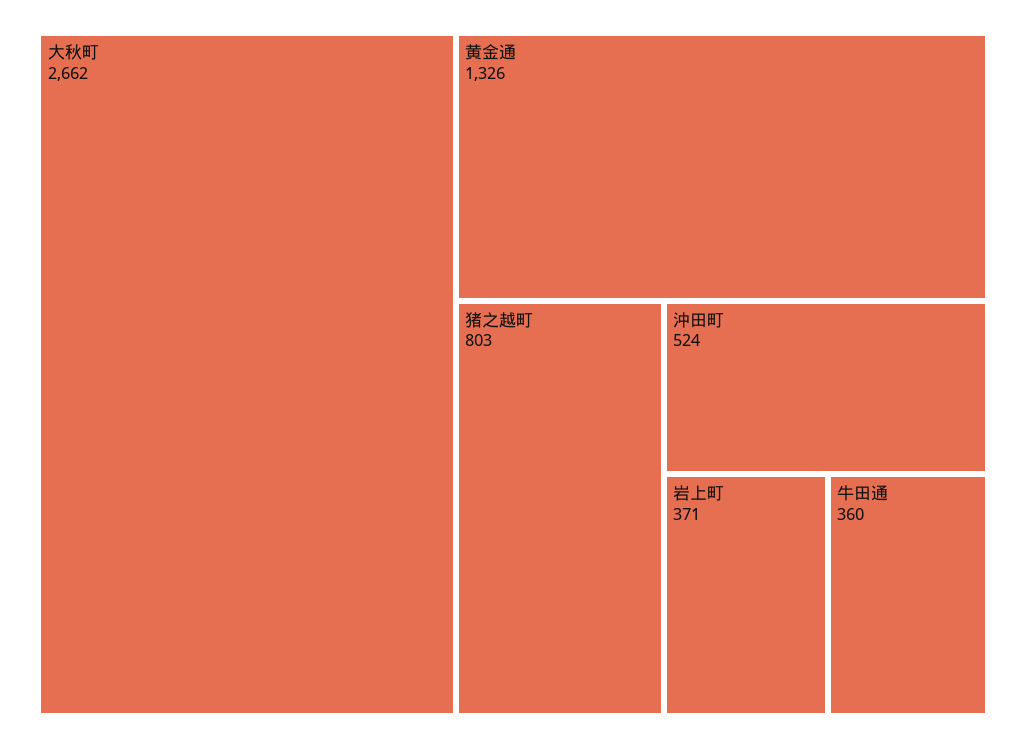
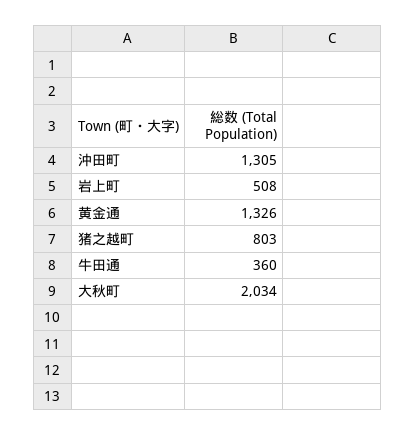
  {
-   "大秋町": 2662,
+   "大秋町": 2034,
    "黄金通": 1326,
    "猪之越町": 803,
-   "沖田町": 524,
+   "沖田町": 1305,
-   "岩上町": 371,
+   "岩上町": 508,
    "牛田通": 360
  }

